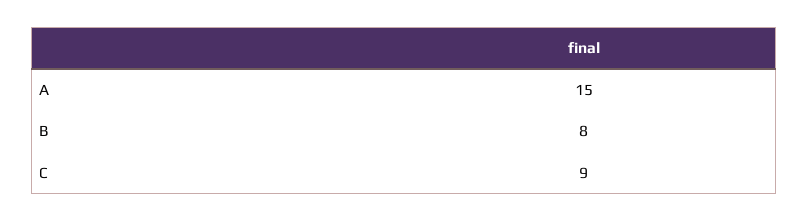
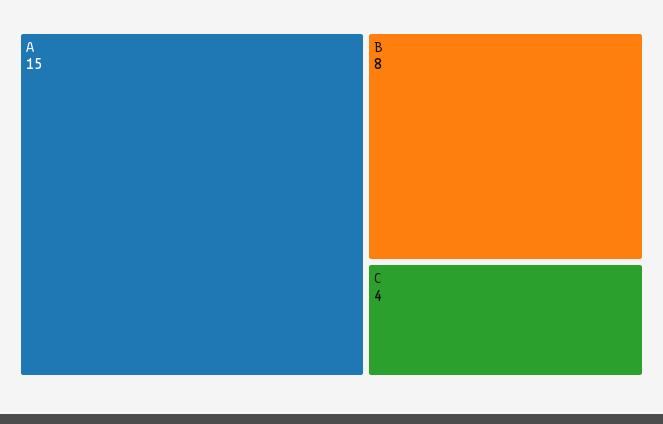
  {
    "A": 15,
    "B": 8,
-   "C": 9
+   "C": 4
  }

